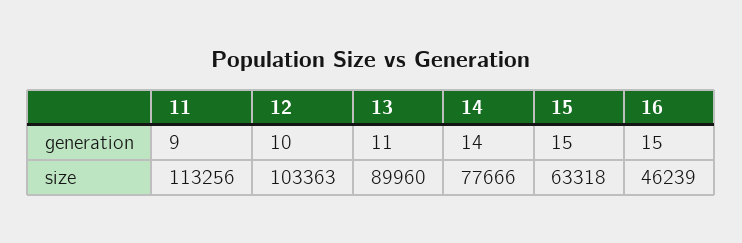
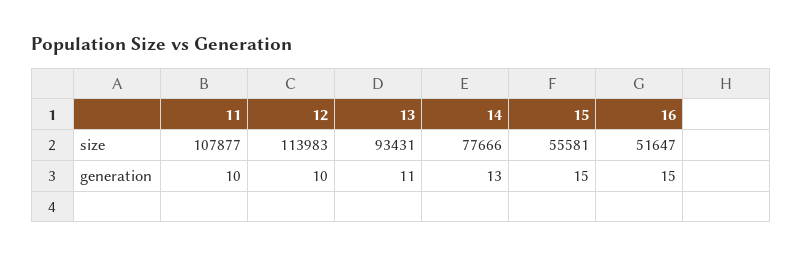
  {
    "11": {
-     "generation": 9,
+     "generation": 10,
-     "size": 113256
+     "size": 107877
    },
    "12": {
      "generation": 10,
-     "size": 103363
+     "size": 113983
    },
    "13": {
      "generation": 11,
-     "size": 89960
+     "size": 93431
    },
    "14": {
-     "generation": 14,
+     "generation": 13,
      "size": 77666
    },
    "15": {
      "generation": 15,
-     "size": 63318
+     "size": 55581
    },
    "16": {
      "generation": 15,
-     "size": 46239
+     "size": 51647
    }
  }

